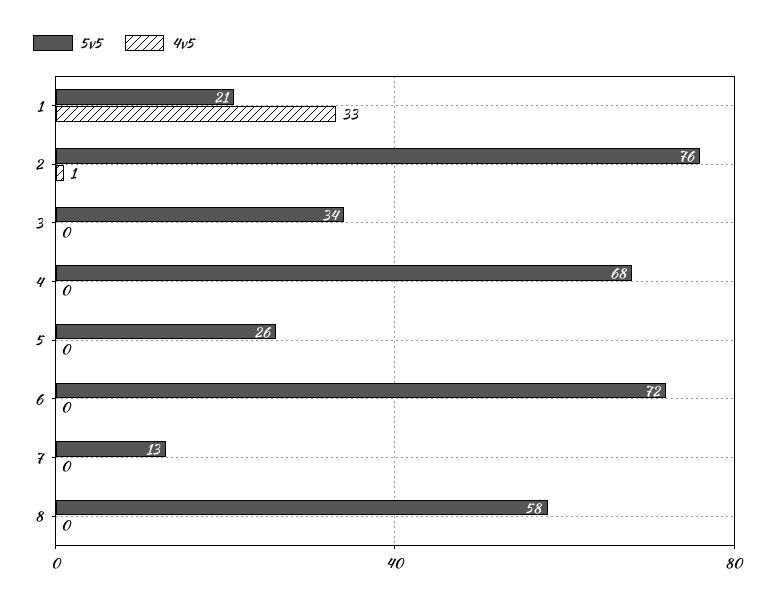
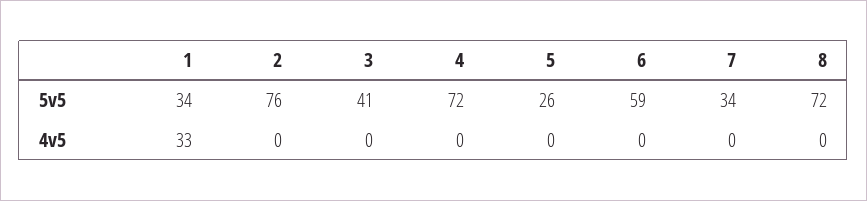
  {
    "5v5": {
-     "1": 21,
+     "1": 34,
      "2": 76,
-     "3": 34,
+     "3": 41,
-     "4": 68,
+     "4": 72,
      "5": 26,
-     "6": 72,
+     "6": 59,
-     "7": 13,
+     "7": 34,
-     "8": 58
+     "8": 72
    },
    "4v5": {
      "1": 33,
-     "2": 1,
+     "2": 0,
      "3": 0,
      "4": 0,
      "5": 0,
      "6": 0,
      "7": 0,
      "8": 0
    }
  }

